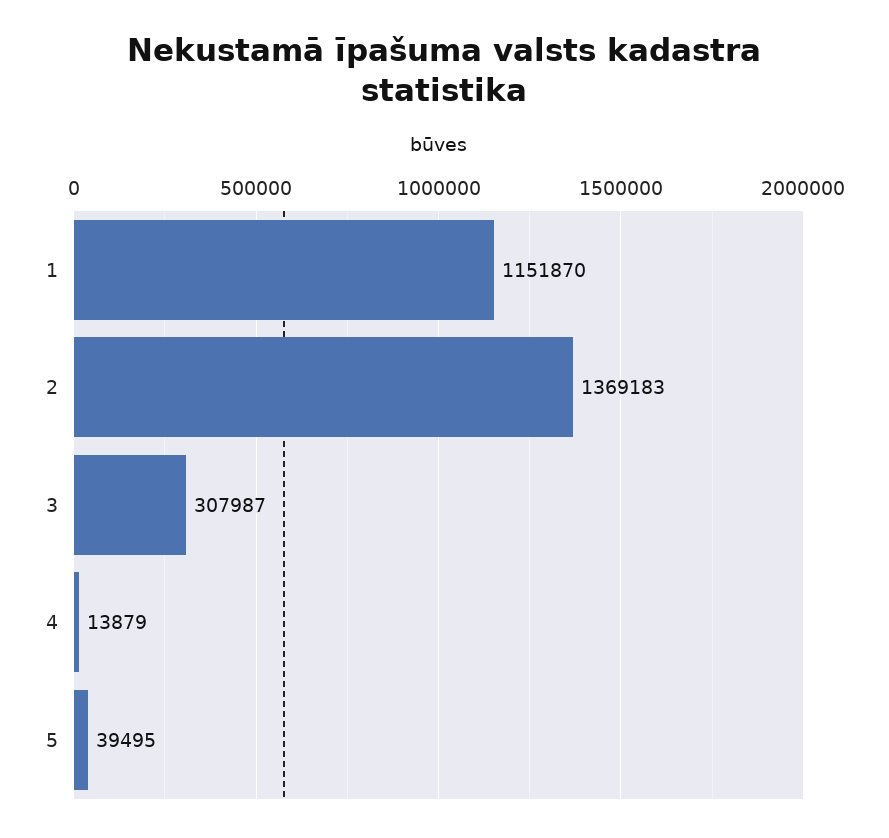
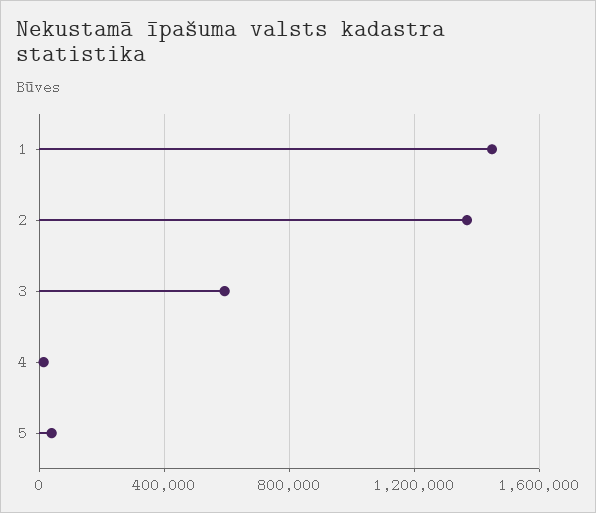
  {
-   "1": 1151870,
+   "1": 1450000,
    "2": 1369183,
-   "3": 307987,
+   "3": 600000,
    "4": 13879,
    "5": 39495
  }

